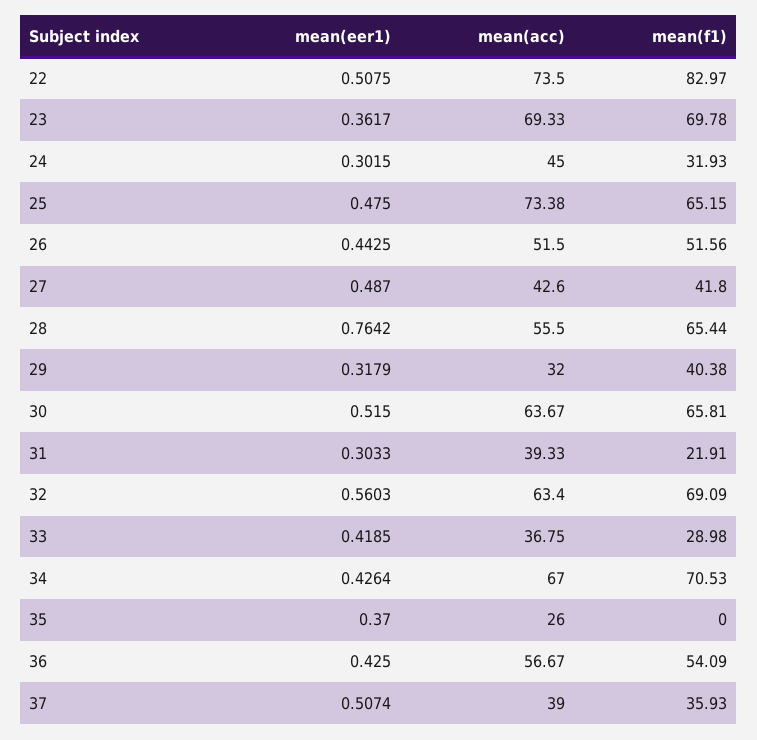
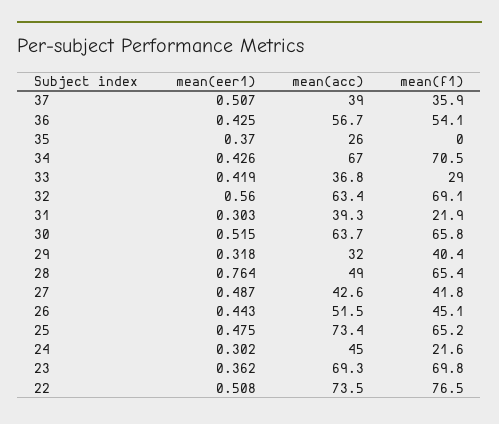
  {
    "mean(eer1)": {
      "22": 0.5075,
      "23": 0.3617,
      "24": 0.3015,
      "25": 0.475,
      "26": 0.4425,
      "27": 0.487,
      "28": 0.7642,
      "29": 0.3179,
      "30": 0.515,
      "31": 0.3033,
      "32": 0.5603,
      "33": 0.4185,
      "34": 0.4264,
      "35": 0.37,
      "36": 0.425,
      "37": 0.5074
    },
    "mean(acc)": {
      "22": 73.5,
      "23": 69.33,
      "24": 45,
      "25": 73.38,
      "26": 51.5,
      "27": 42.6,
-     "28": 55.5,
+     "28": 49,
      "29": 32,
      "30": 63.67,
      "31": 39.33,
      "32": 63.4,
      "33": 36.75,
      "34": 67,
      "35": 26,
      "36": 56.67,
      "37": 39
    },
    "mean(f1)": {
-     "22": 82.97,
+     "22": 76.5,
      "23": 69.78,
-     "24": 31.93,
+     "24": 21.6,
      "25": 65.15,
-     "26": 51.56,
+     "26": 45.1,
      "27": 41.8,
      "28": 65.44,
      "29": 40.38,
      "30": 65.81,
      "31": 21.91,
      "32": 69.09,
      "33": 28.98,
      "34": 70.53,
      "35": 0,
      "36": 54.09,
      "37": 35.93
    }
  }

